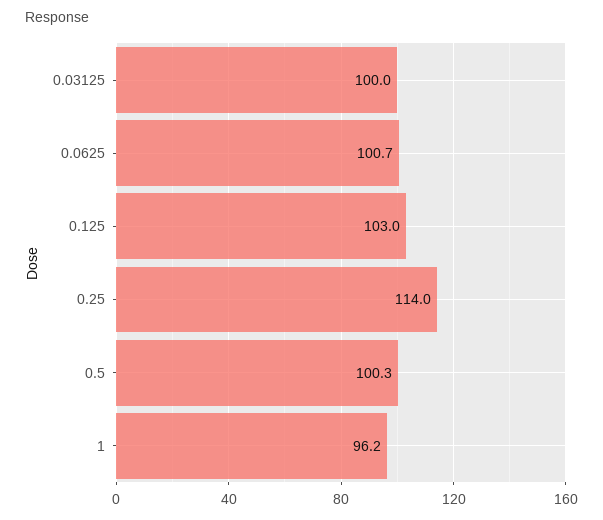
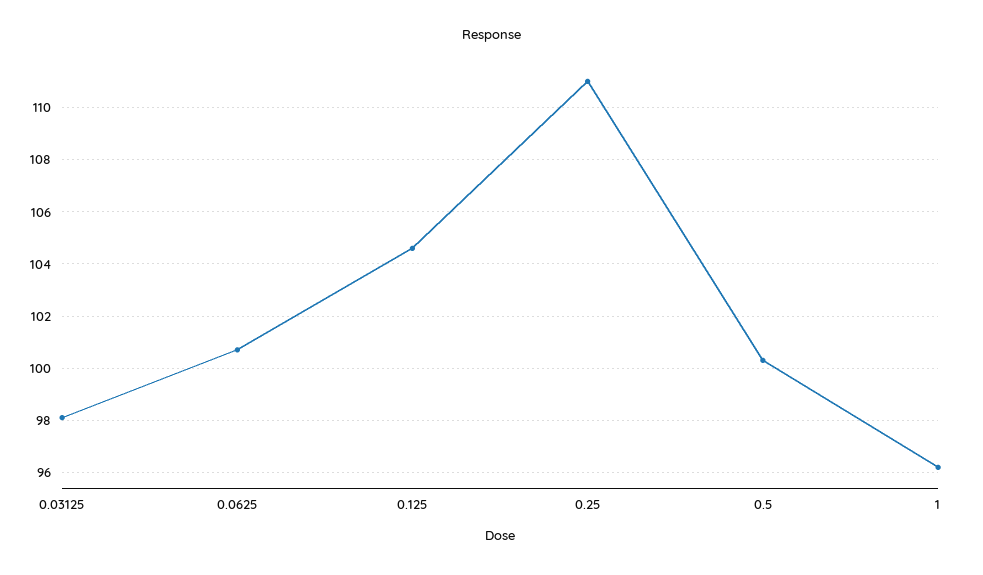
  {
-   "0.03125": 100,
+   "0.03125": 98,
    "0.0625": 100.7,
-   "0.125": 103,
+   "0.125": 104.5,
-   "0.25": 114,
+   "0.25": 111,
    "0.5": 100.3,
    "1": 96.2
  }

